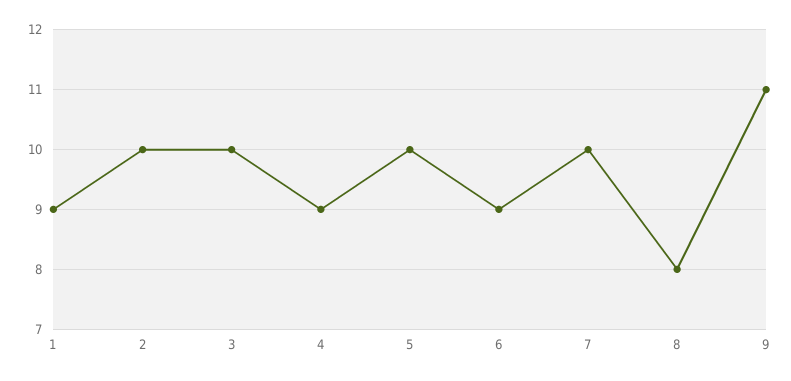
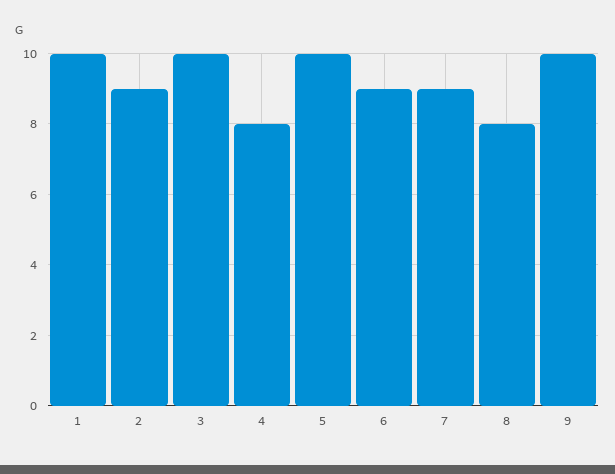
  {
-   "1": 9,
+   "1": 10,
-   "2": 10,
+   "2": 9,
    "3": 10,
-   "4": 9,
+   "4": 8,
    "5": 10,
    "6": 9,
-   "7": 10,
+   "7": 9,
    "8": 8,
-   "9": 11
+   "9": 10
  }

